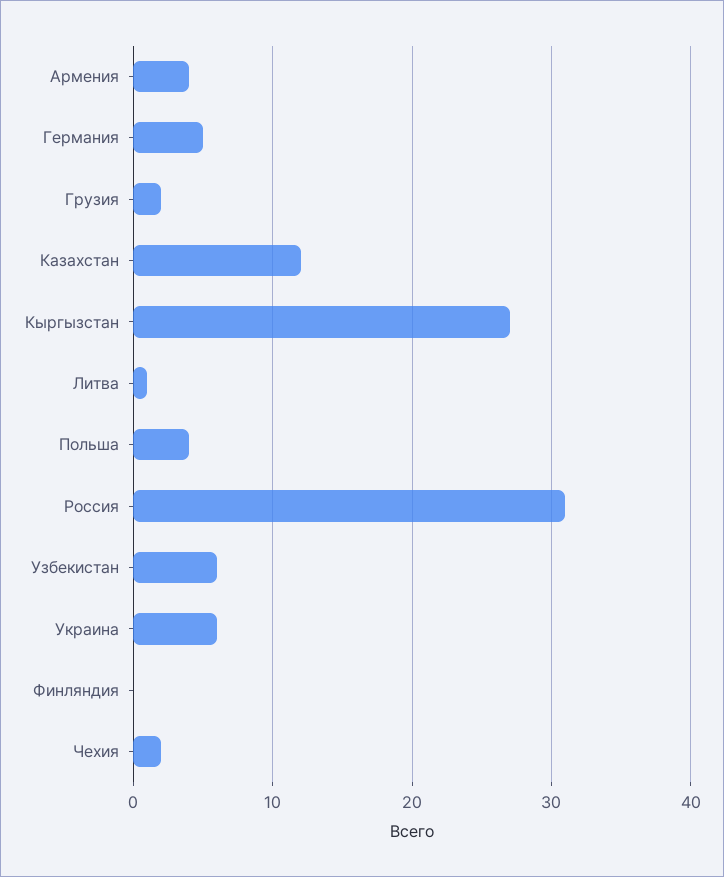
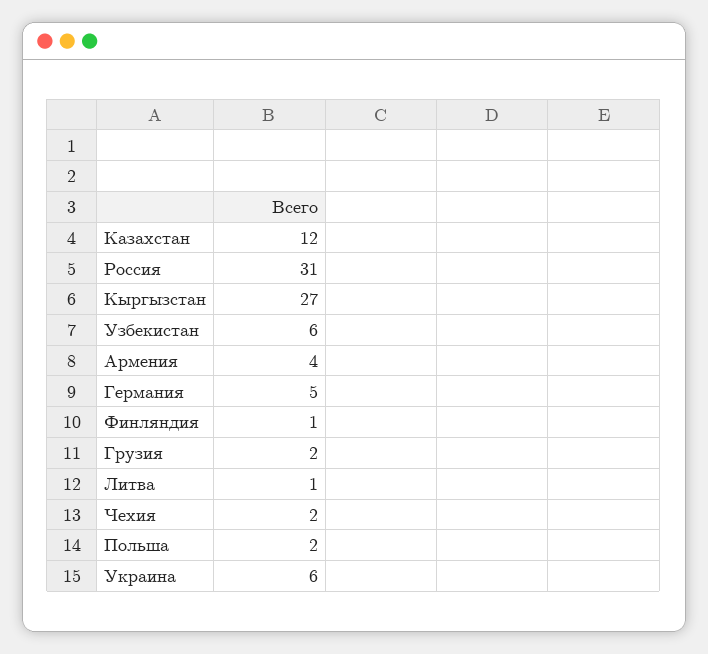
  {
    "Армения": 4,
    "Германия": 5,
    "Грузия": 2,
    "Казахстан": 12,
    "Кыргызстан": 27,
    "Литва": 1,
-   "Польша": 4,
+   "Польша": 2,
    "Россия": 31,
    "Узбекистан": 6,
    "Украина": 6,
-   "Финляндия": 0,
+   "Финляндия": 1,
    "Чехия": 2
  }

